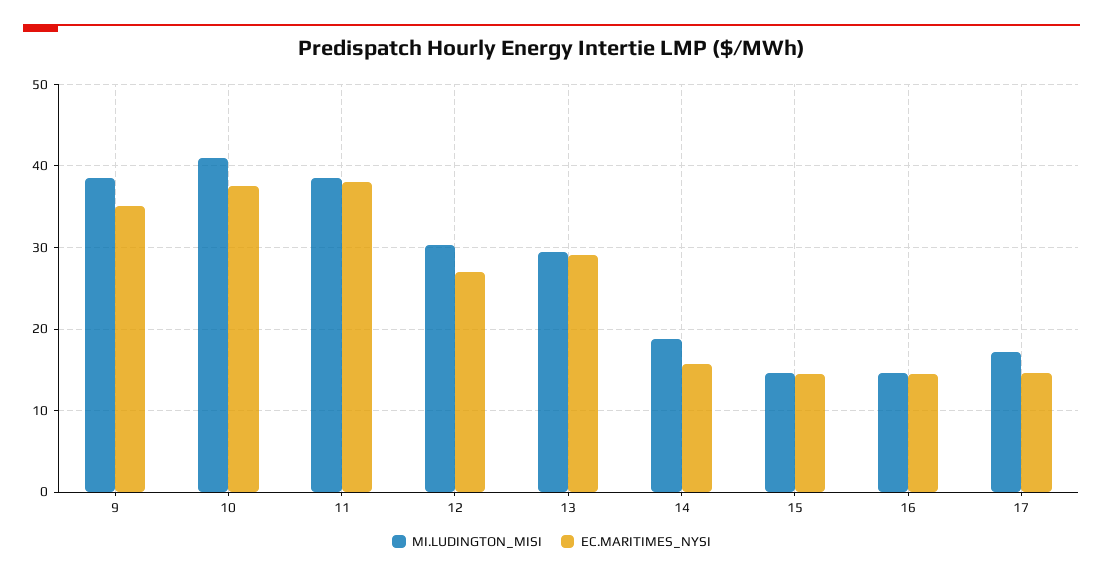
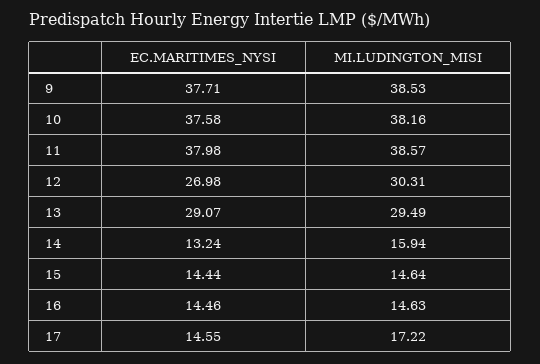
  {
    "MI.LUDINGTON_MISI": {
      "9": 38.53,
-     "10": 41,
+     "10": 38.16,
      "11": 38.57,
      "12": 30.31,
      "13": 29.49,
-     "14": 19,
+     "14": 15.94,
      "15": 14.64,
      "16": 14.63,
      "17": 17.22
    },
    "EC.MARITIMES_NYSI": {
-     "9": 35,
+     "9": 37.71,
      "10": 37.58,
      "11": 37.98,
      "12": 26.98,
      "13": 29.07,
-     "14": 16,
+     "14": 13.24,
      "15": 14.44,
      "16": 14.46,
      "17": 14.55
    }
  }

